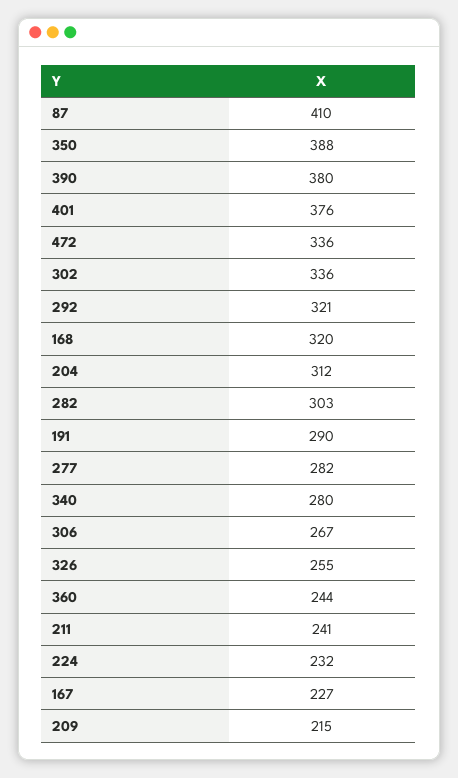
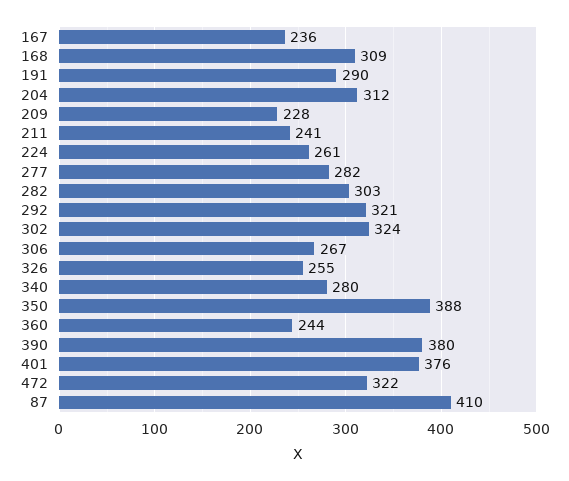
  {
    "87": 410,
    "350": 388,
    "390": 380,
    "401": 376,
-   "472": 336,
+   "472": 322,
-   "302": 336,
+   "302": 324,
    "292": 321,
-   "168": 320,
+   "168": 309,
    "204": 312,
    "282": 303,
    "191": 290,
    "277": 282,
    "340": 280,
    "306": 267,
    "326": 255,
    "360": 244,
    "211": 241,
-   "224": 232,
+   "224": 261,
-   "167": 227,
+   "167": 236,
-   "209": 215
+   "209": 228
  }

